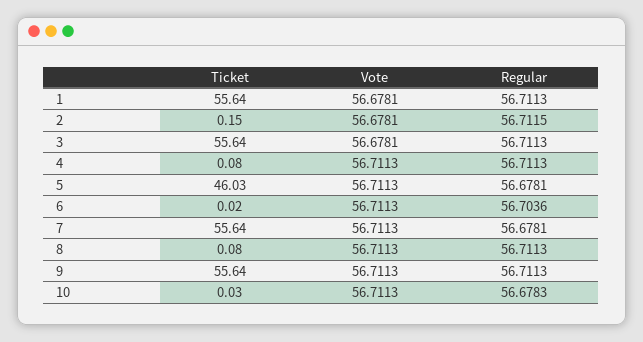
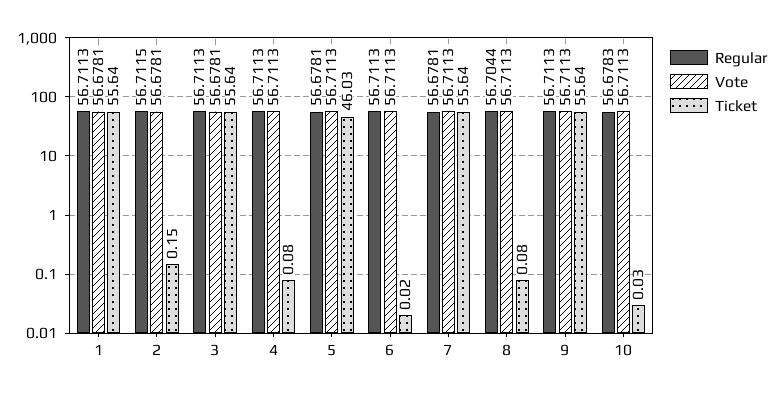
  {
    "Ticket": {
      "1": 55.64,
      "2": 0.15,
      "3": 55.64,
      "4": 0.08,
      "5": 46.03,
      "6": 0.02,
      "7": 55.64,
      "8": 0.08,
      "9": 55.64,
      "10": 0.03
    },
    "Vote": {
      "1": 56.6781,
      "2": 56.6781,
      "3": 56.6781,
      "4": 56.7113,
      "5": 56.7113,
      "6": 56.7113,
      "7": 56.7113,
      "8": 56.7113,
      "9": 56.7113,
      "10": 56.7113
    },
    "Regular": {
      "1": 56.7113,
      "2": 56.7115,
      "3": 56.7113,
      "4": 56.7113,
      "5": 56.6781,
-     "6": 56.7036,
+     "6": 56.7113,
      "7": 56.6781,
-     "8": 56.7113,
+     "8": 56.7044,
      "9": 56.7113,
      "10": 56.6783
    }
  }

